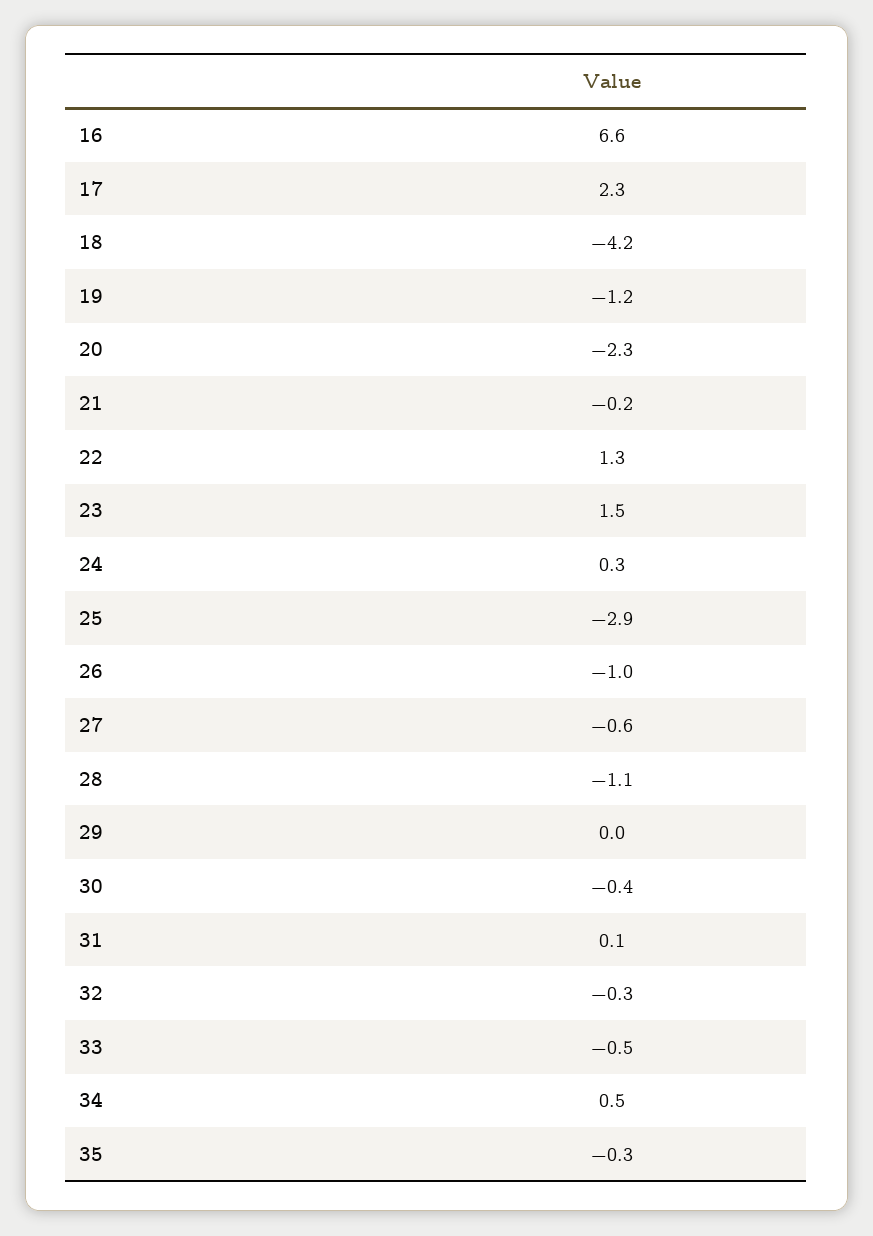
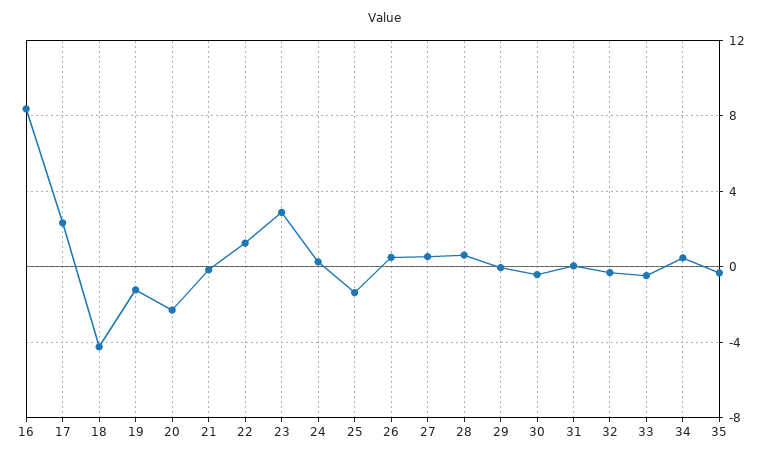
  {
-   "16": 6.6,
+   "16": 8.5,
    "17": 2.3,
    "18": -4.2,
    "19": -1.2,
    "20": -2.3,
    "21": -0.2,
    "22": 1.3,
-   "23": 1.5,
+   "23": 3,
    "24": 0.3,
-   "25": -2.9,
+   "25": -1.5,
-   "26": -1,
+   "26": 0.5,
-   "27": -0.6,
+   "27": 0.5,
-   "28": -1.1,
+   "28": 0.5,
    "29": 0,
    "30": -0.4,
    "31": 0.1,
    "32": -0.3,
    "33": -0.5,
    "34": 0.5,
    "35": -0.3
  }

